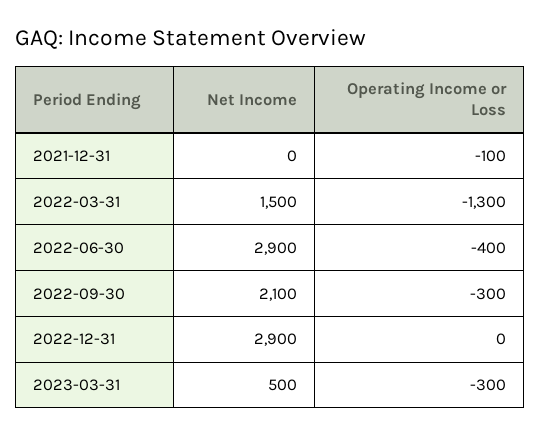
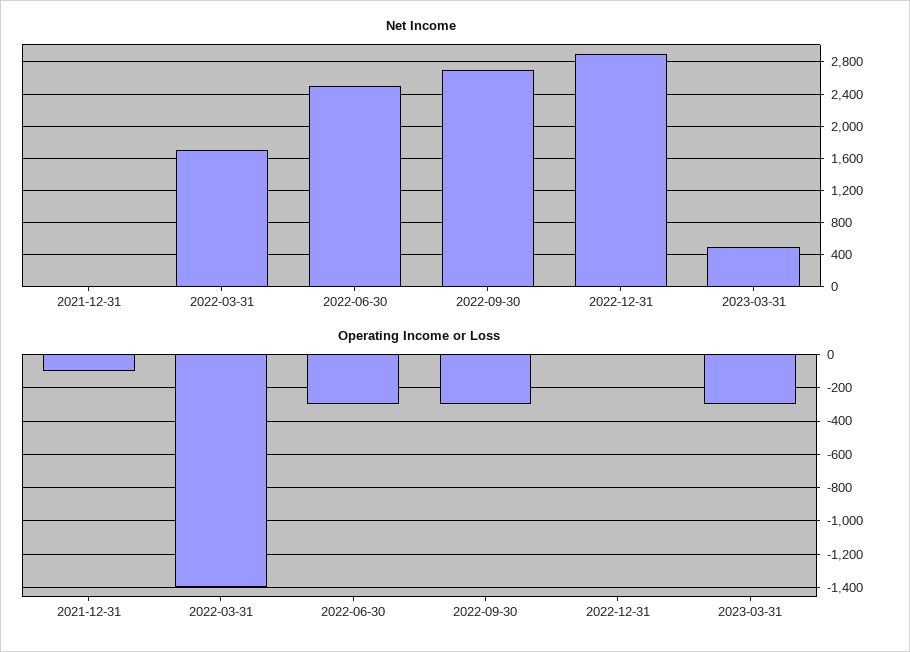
  {
    "Net Income": {
      "2021-12-31": 0,
-     "2022-03-31": 1500,
+     "2022-03-31": 1700,
-     "2022-06-30": 2900,
+     "2022-06-30": 2500,
-     "2022-09-30": 2100,
+     "2022-09-30": 2700,
      "2022-12-31": 2900,
      "2023-03-31": 500
    },
    "Operating Income or Loss": {
      "2021-12-31": -100,
-     "2022-03-31": -1300,
+     "2022-03-31": -1400,
-     "2022-06-30": -400,
+     "2022-06-30": -300,
      "2022-09-30": -300,
      "2022-12-31": 0,
      "2023-03-31": -300
    }
  }

